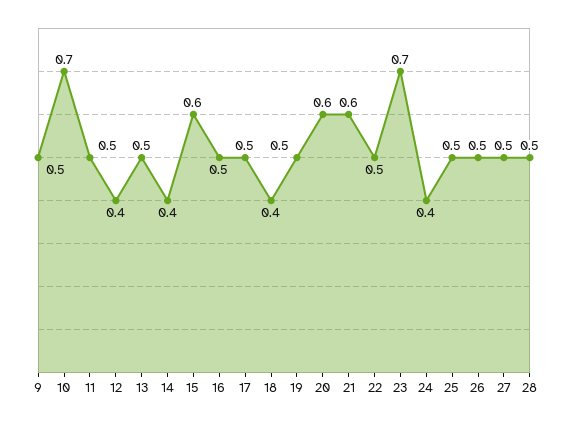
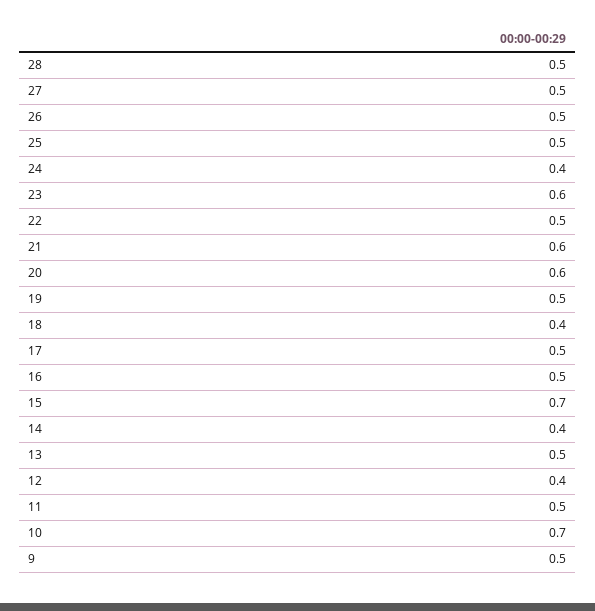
  {
    "9": 0.5,
    "10": 0.7,
    "11": 0.5,
    "12": 0.4,
    "13": 0.5,
    "14": 0.4,
-   "15": 0.6,
+   "15": 0.7,
    "16": 0.5,
    "17": 0.5,
    "18": 0.4,
    "19": 0.5,
    "20": 0.6,
    "21": 0.6,
    "22": 0.5,
-   "23": 0.7,
+   "23": 0.6,
    "24": 0.4,
    "25": 0.5,
    "26": 0.5,
    "27": 0.5,
    "28": 0.5
  }

